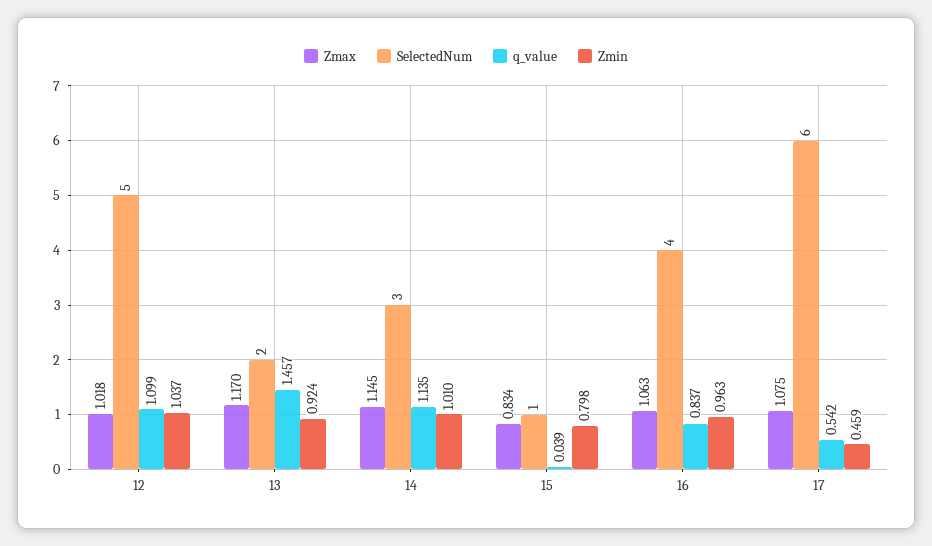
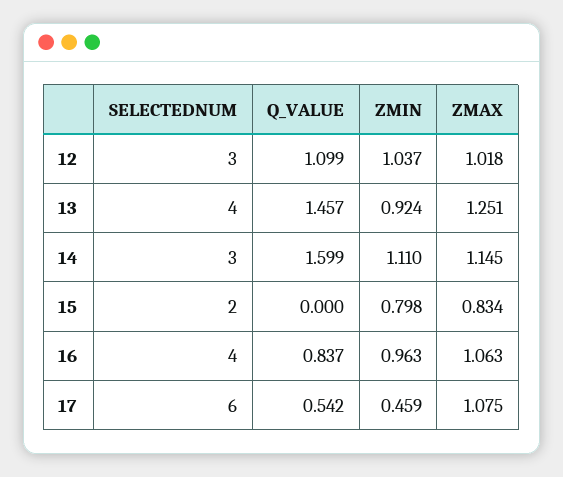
  {
    "Zmax": {
      "12": 1.018,
-     "13": 1.17,
+     "13": 1.251,
      "14": 1.145,
      "15": 0.834,
      "16": 1.063,
      "17": 1.075
    },
    "SelectedNum": {
-     "12": 5,
+     "12": 3,
-     "13": 2,
+     "13": 4,
      "14": 3,
-     "15": 1,
+     "15": 2,
      "16": 4,
      "17": 6
    },
    "q_value": {
      "12": 1.099,
      "13": 1.457,
-     "14": 1.135,
+     "14": 1.599,
-     "15": 0.039,
+     "15": 0,
      "16": 0.837,
      "17": 0.542
    },
    "Zmin": {
      "12": 1.037,
      "13": 0.924,
-     "14": 1.01,
+     "14": 1.11,
      "15": 0.798,
      "16": 0.963,
      "17": 0.459
    }
  }

